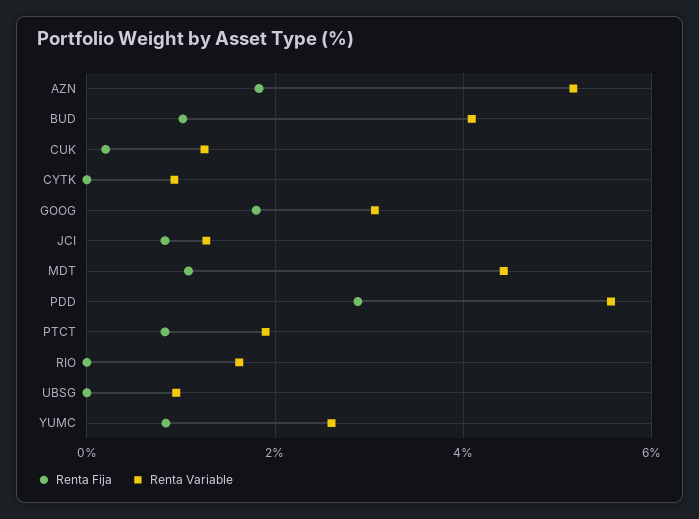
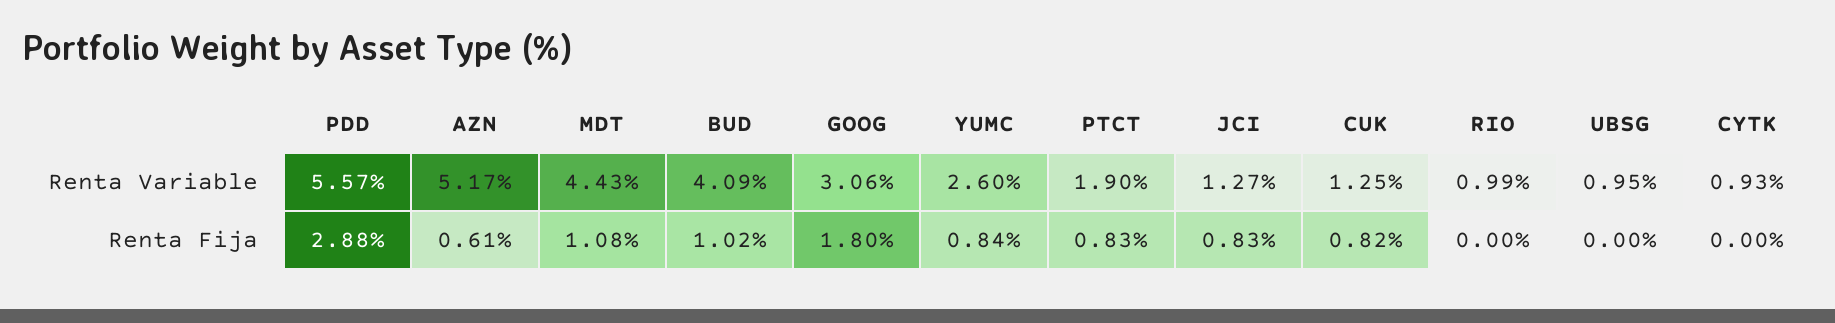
  {
    "Renta Fija": {
-     "AZN": 1.8,
+     "AZN": 0.61,
      "BUD": 1.02,
-     "CUK": 0.2,
+     "CUK": 0.82,
      "CYTK": 0,
      "GOOG": 1.8,
      "JCI": 0.83,
      "MDT": 1.08,
      "PDD": 2.88,
      "PTCT": 0.83,
      "RIO": 0,
      "UBSG": 0,
      "YUMC": 0.84
    },
    "Renta Variable": {
      "AZN": 5.17,
      "BUD": 4.09,
      "CUK": 1.25,
      "CYTK": 0.93,
      "GOOG": 3.06,
      "JCI": 1.27,
      "MDT": 4.43,
      "PDD": 5.57,
      "PTCT": 1.9,
-     "RIO": 1.6,
+     "RIO": 0.99,
      "UBSG": 0.95,
      "YUMC": 2.6
    }
  }

